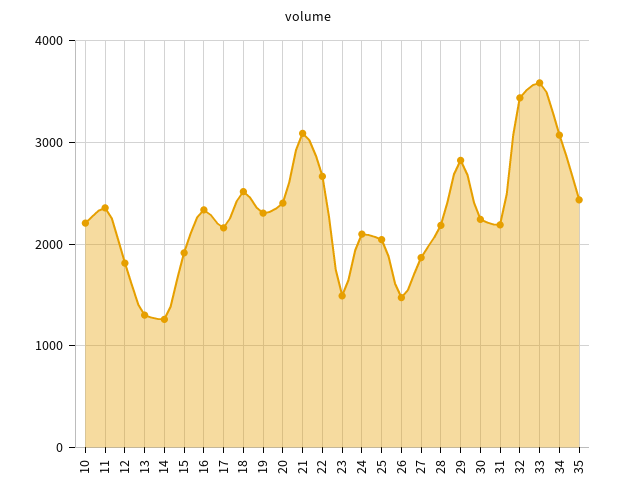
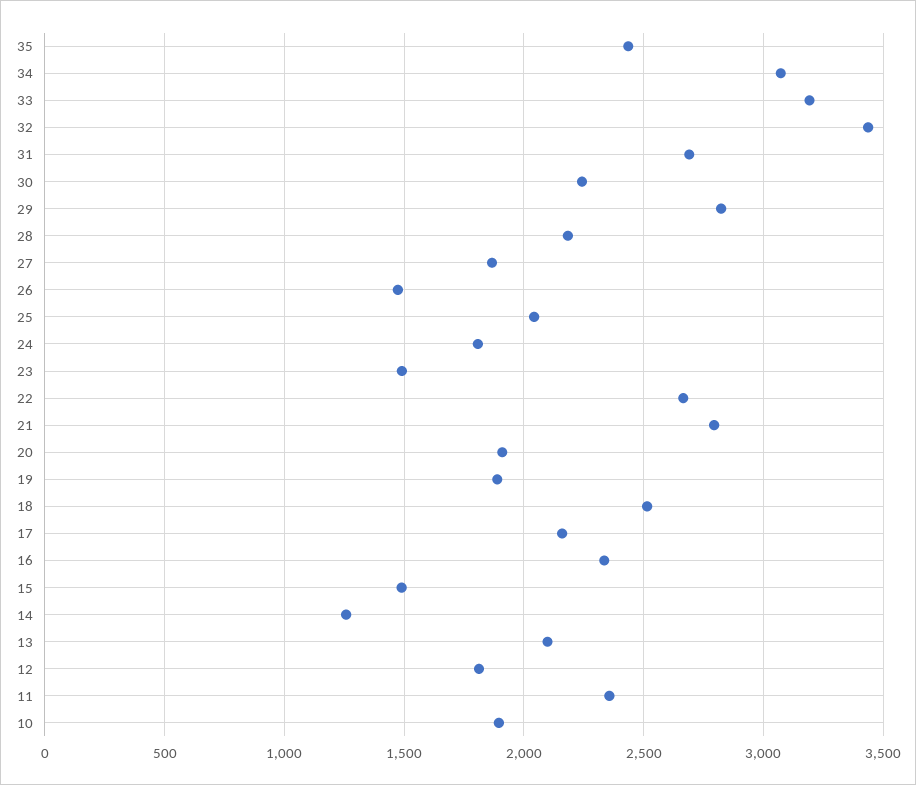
  {
-   "10": 2200,
+   "10": 1900,
    "11": 2350,
    "12": 1800,
-   "13": 1300,
+   "13": 2100,
    "14": 1250,
-   "15": 1900,
+   "15": 1500,
    "16": 2350,
    "17": 2150,
    "18": 2500,
-   "19": 2300,
+   "19": 1900,
-   "20": 2400,
+   "20": 1900,
-   "21": 3100,
+   "21": 2800,
    "22": 2650,
    "23": 1500,
-   "24": 2100,
+   "24": 1800,
    "25": 2050,
    "26": 1450,
    "27": 1850,
    "28": 2200,
    "29": 2800,
    "30": 2250,
-   "31": 2200,
+   "31": 2700,
    "32": 3450,
-   "33": 3600,
+   "33": 3200,
    "34": 3050,
    "35": 2450
  }

